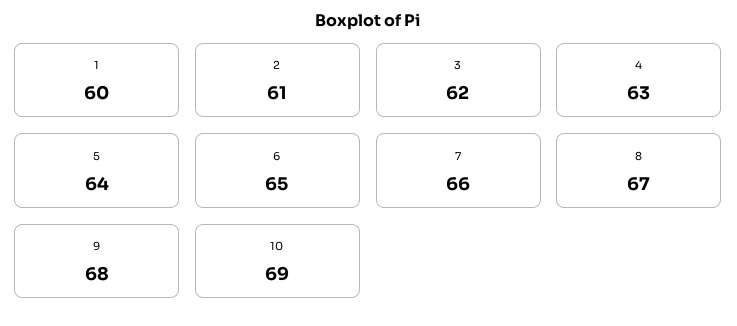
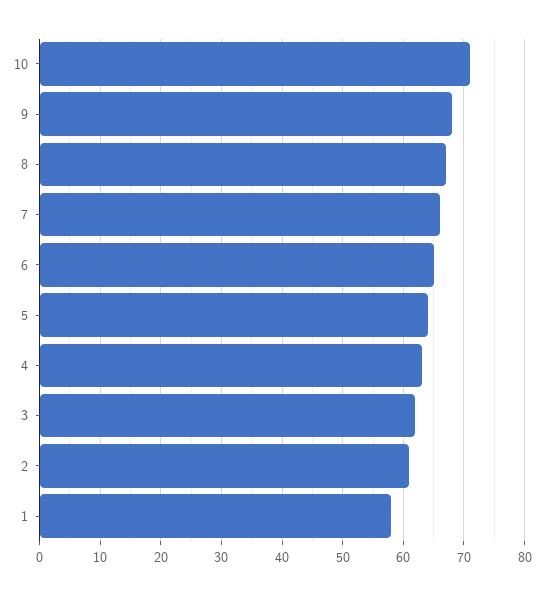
  {
-   "1": 60,
+   "1": 58,
    "2": 61,
    "3": 62,
    "4": 63,
    "5": 64,
    "6": 65,
    "7": 66,
    "8": 67,
    "9": 68,
-   "10": 69
+   "10": 71
  }

